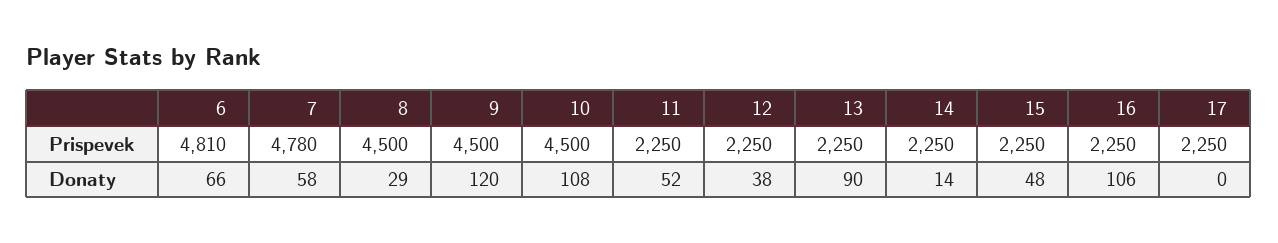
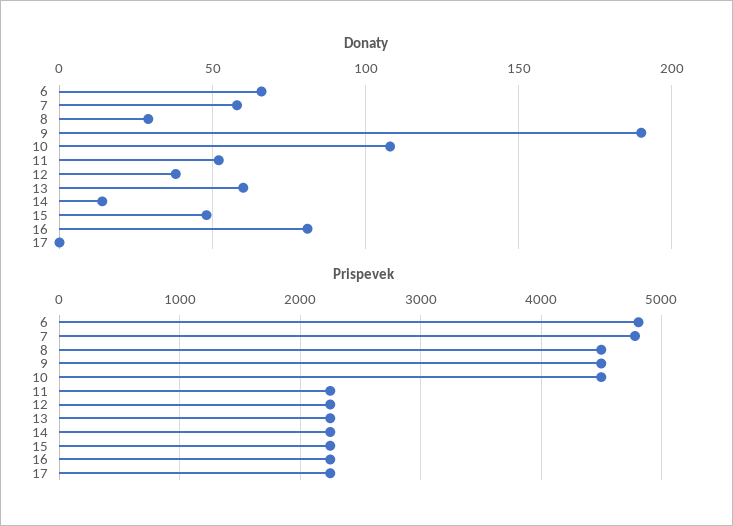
  {
    "Prispevek": {
      "6": 4810,
      "7": 4780,
      "8": 4500,
      "9": 4500,
      "10": 4500,
      "11": 2250,
      "12": 2250,
      "13": 2250,
      "14": 2250,
      "15": 2250,
      "16": 2250,
      "17": 2250
    },
    "Donaty": {
      "6": 66,
      "7": 58,
      "8": 29,
-     "9": 120,
+     "9": 190,
      "10": 108,
      "11": 52,
      "12": 38,
-     "13": 90,
+     "13": 60,
      "14": 14,
      "15": 48,
-     "16": 106,
+     "16": 80,
      "17": 0
    }
  }

